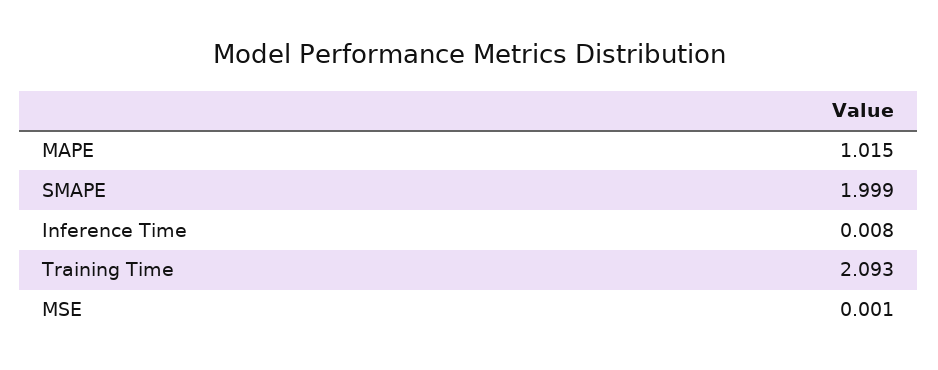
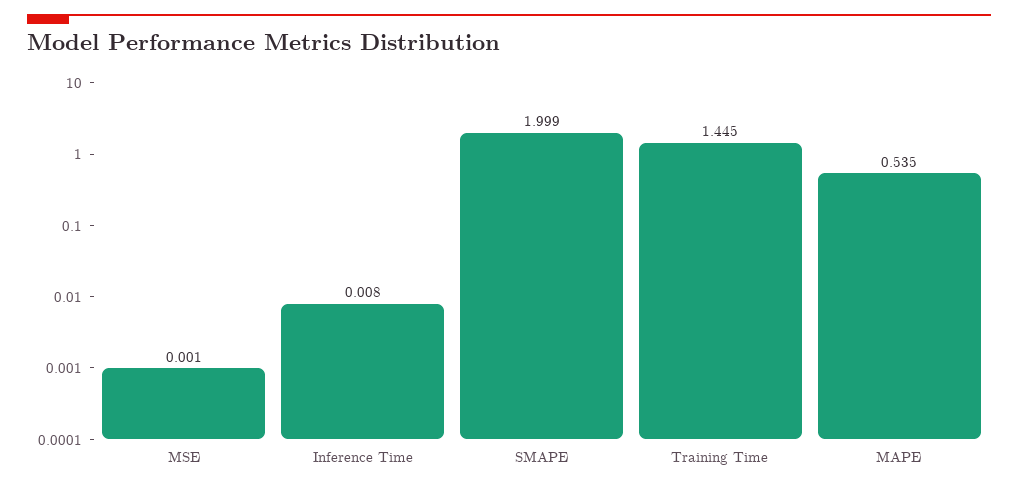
  {
-   "MAPE": 1.015,
+   "MAPE": 0.535,
    "SMAPE": 1.999,
    "Inference Time": 0.008,
-   "Training Time": 2.093,
+   "Training Time": 1.445,
    "MSE": 0.001
  }

